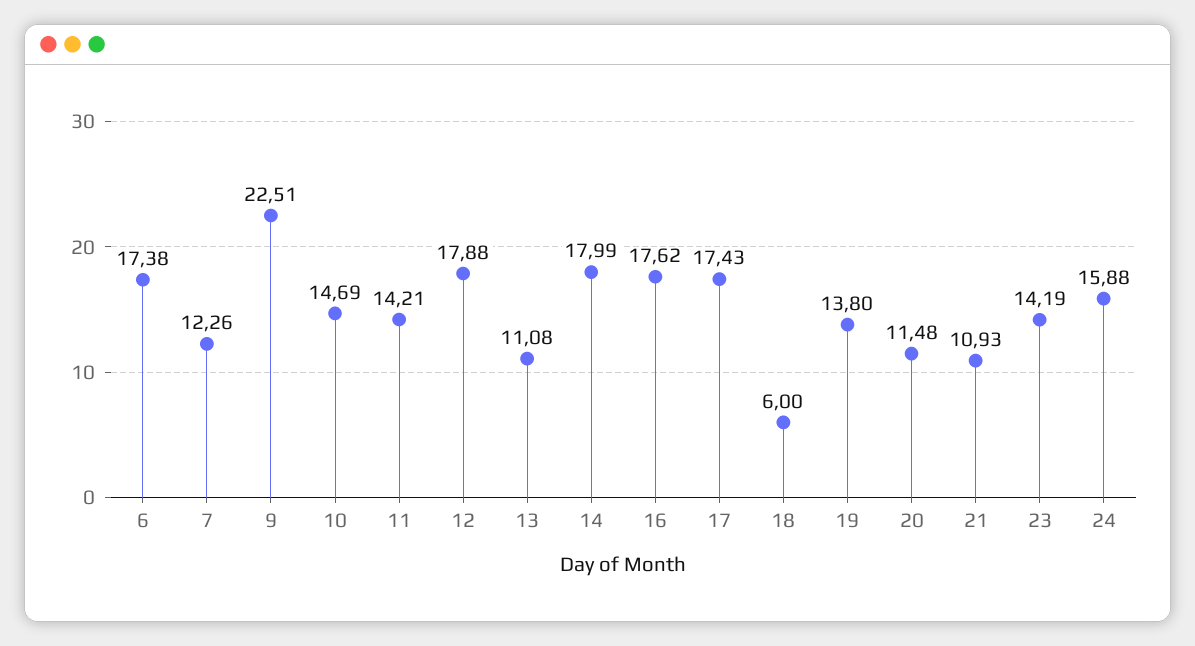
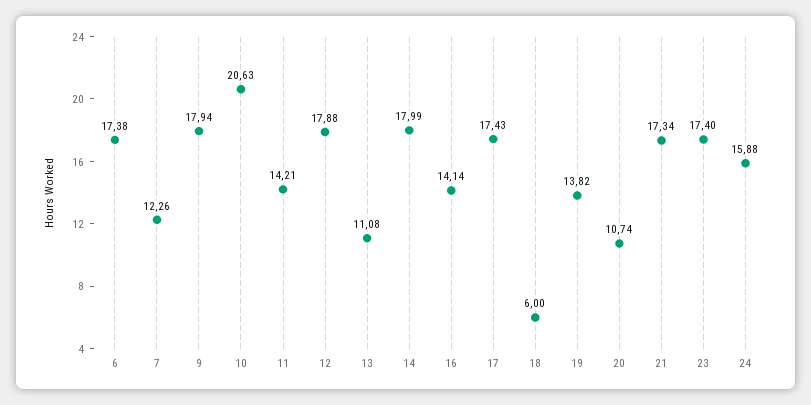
  {
    "6": 17.38,
    "7": 12.26,
-   "9": 22.51,
+   "9": 17.94,
-   "10": 14.69,
+   "10": 20.63,
    "11": 14.21,
    "12": 17.88,
    "13": 11.08,
    "14": 17.99,
-   "16": 17.62,
+   "16": 14.14,
    "17": 17.43,
    "18": 6,
-   "19": 13.8,
+   "19": 13.82,
-   "20": 11.48,
+   "20": 10.74,
-   "21": 10.93,
+   "21": 17.34,
-   "23": 14.19,
+   "23": 17.4,
    "24": 15.88
  }

